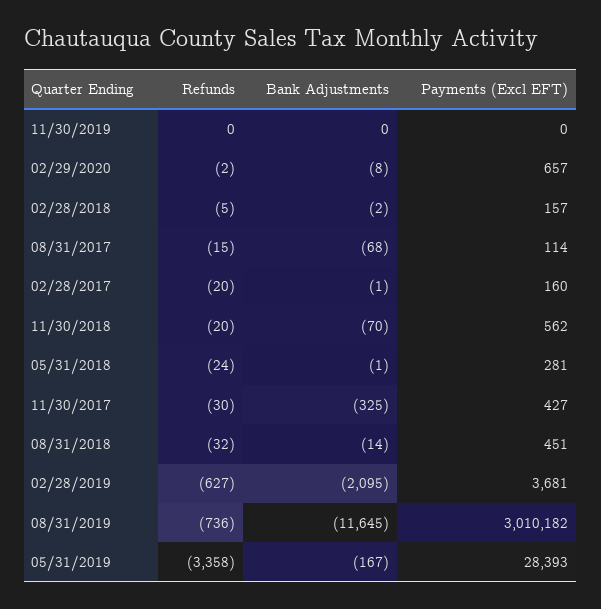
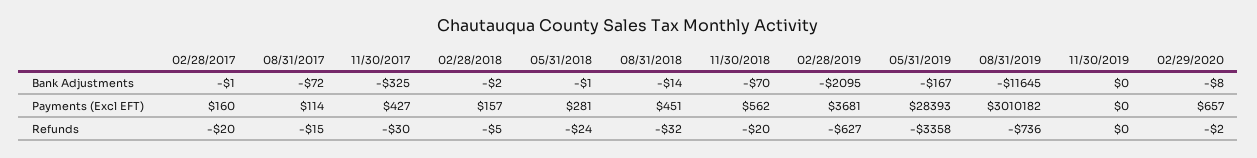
  {
    "Refunds": {
      "11/30/2019": 0,
      "02/29/2020": -2,
      "02/28/2018": -5,
      "08/31/2017": -15,
      "02/28/2017": -20,
      "11/30/2018": -20,
      "05/31/2018": -24,
      "11/30/2017": -30,
      "08/31/2018": -32,
      "02/28/2019": -627,
      "08/31/2019": -736,
      "05/31/2019": -3358
    },
    "Bank Adjustments": {
      "11/30/2019": 0,
      "02/29/2020": -8,
      "02/28/2018": -2,
-     "08/31/2017": -68,
+     "08/31/2017": -72,
      "02/28/2017": -1,
      "11/30/2018": -70,
      "05/31/2018": -1,
      "11/30/2017": -325,
      "08/31/2018": -14,
      "02/28/2019": -2095,
      "08/31/2019": -11645,
      "05/31/2019": -167
    },
    "Payments (Excl EFT)": {
      "11/30/2019": 0,
      "02/29/2020": 657,
      "02/28/2018": 157,
      "08/31/2017": 114,
      "02/28/2017": 160,
      "11/30/2018": 562,
      "05/31/2018": 281,
      "11/30/2017": 427,
      "08/31/2018": 451,
      "02/28/2019": 3681,
      "08/31/2019": 3010182,
      "05/31/2019": 28393
    }
  }

